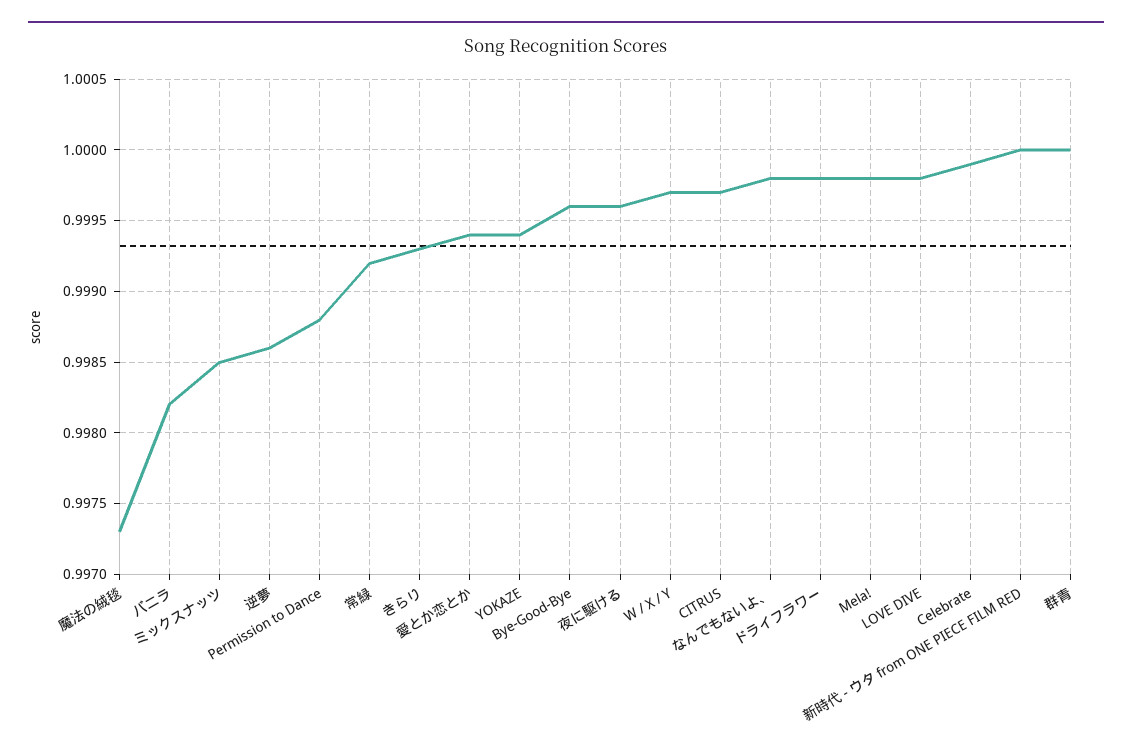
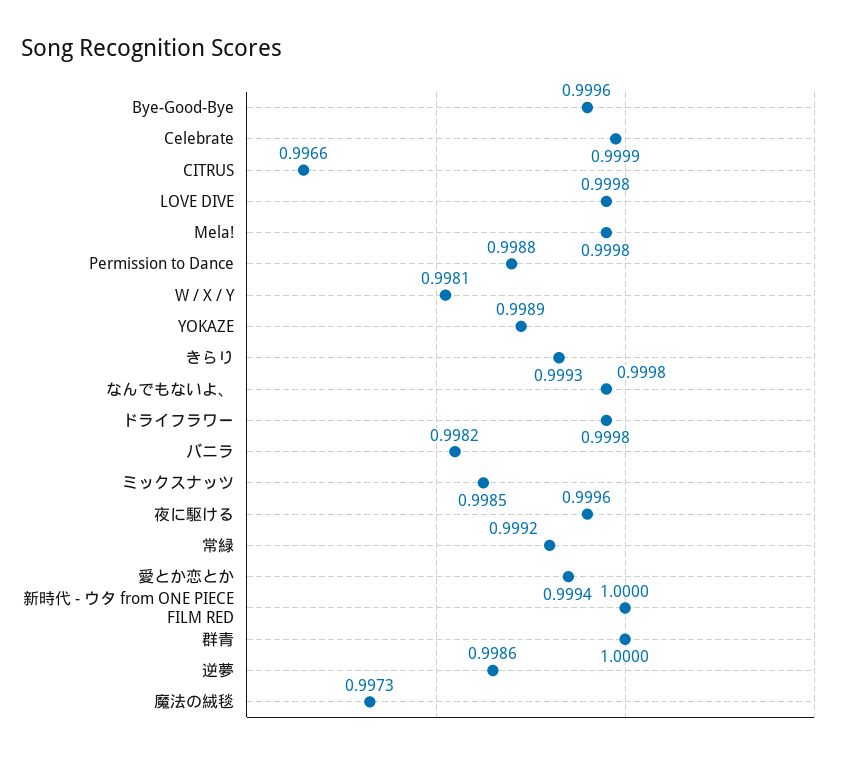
  {
    "魔法の絨毯": 0.9973,
    "バニラ": 0.9982,
    "ミックスナッツ": 0.9985,
    "逆夢": 0.9986,
    "Permission to Dance": 0.9988,
    "常緑": 0.9992,
    "きらり": 0.9993,
    "愛とか恋とか": 0.9994,
-   "YOKAZE": 0.9994,
+   "YOKAZE": 0.9989,
    "Bye-Good-Bye": 0.9996,
    "夜に駆ける": 0.9996,
-   "W / X / Y": 0.9997,
+   "W / X / Y": 0.9981,
-   "CITRUS": 0.9997,
+   "CITRUS": 0.9966,
    "なんでもないよ、": 0.9998,
    "ドライフラワー": 0.9998,
    "Mela!": 0.9998,
    "LOVE DIVE": 0.9998,
    "Celebrate": 0.9999,
    "新時代 - ウタ from ONE PIECE FILM RED": 1,
    "群青": 1
  }

